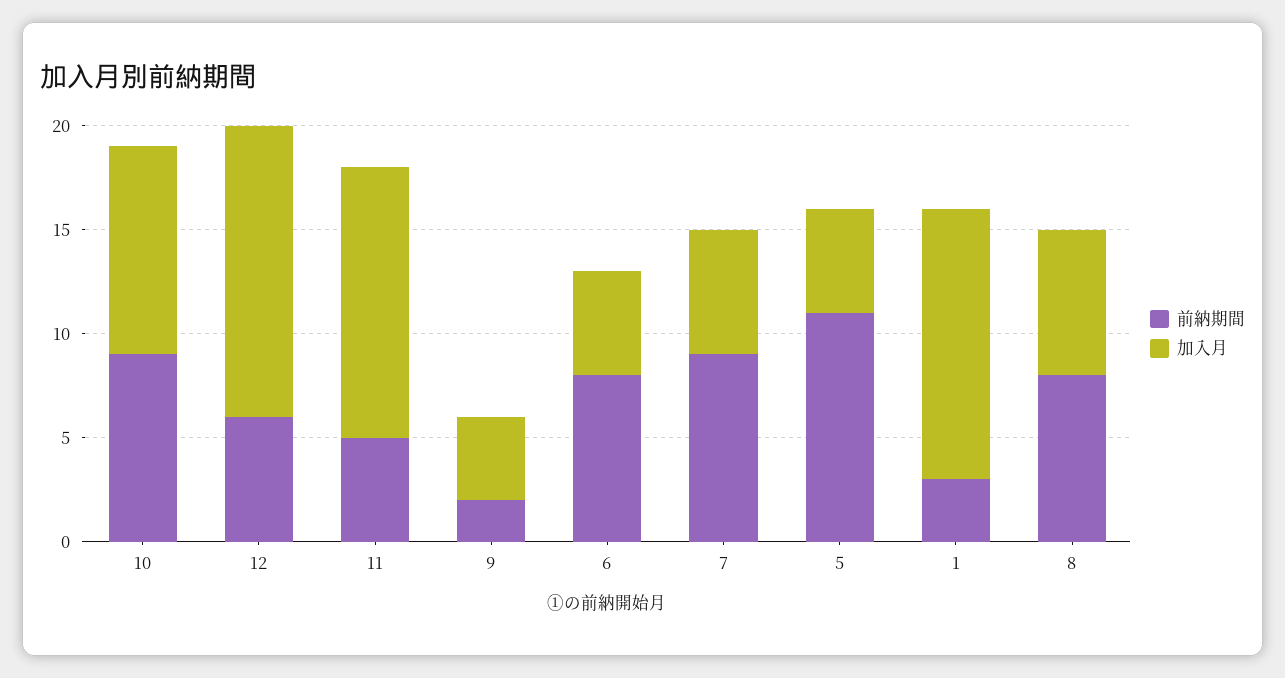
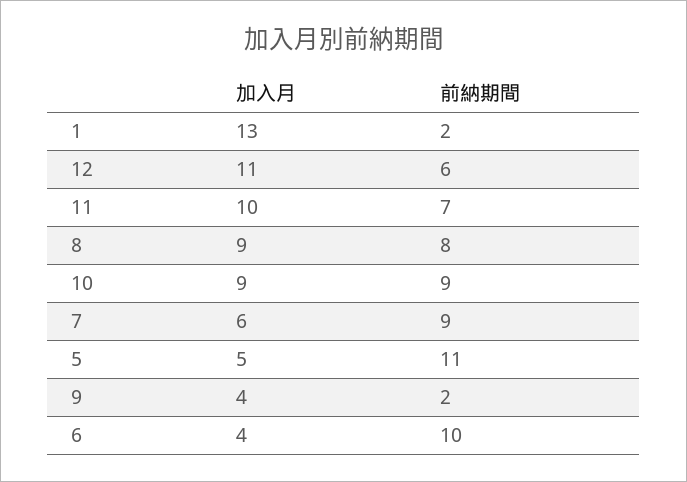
  {
    "前納期間": {
      "10": 9,
      "12": 6,
-     "11": 5,
+     "11": 7,
      "9": 2,
-     "6": 8,
+     "6": 10,
      "7": 9,
      "5": 11,
-     "1": 3,
+     "1": 2,
      "8": 8
    },
    "加入月": {
-     "10": 10,
+     "10": 9,
-     "12": 14,
+     "12": 11,
-     "11": 13,
+     "11": 10,
      "9": 4,
-     "6": 5,
+     "6": 4,
      "7": 6,
      "5": 5,
      "1": 13,
-     "8": 7
+     "8": 9
    }
  }

